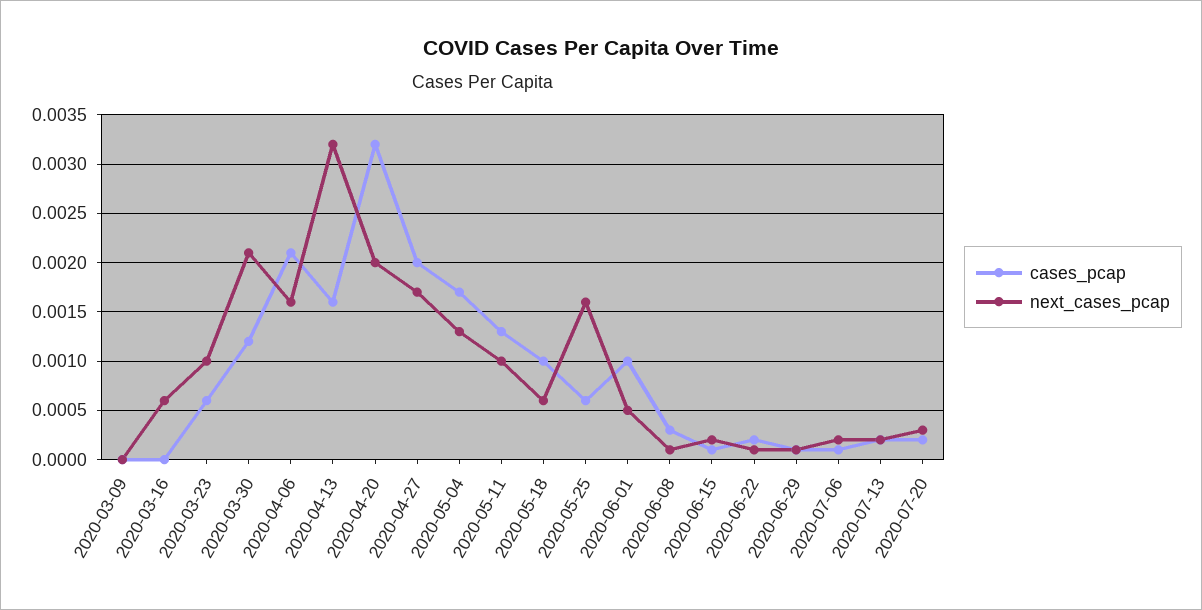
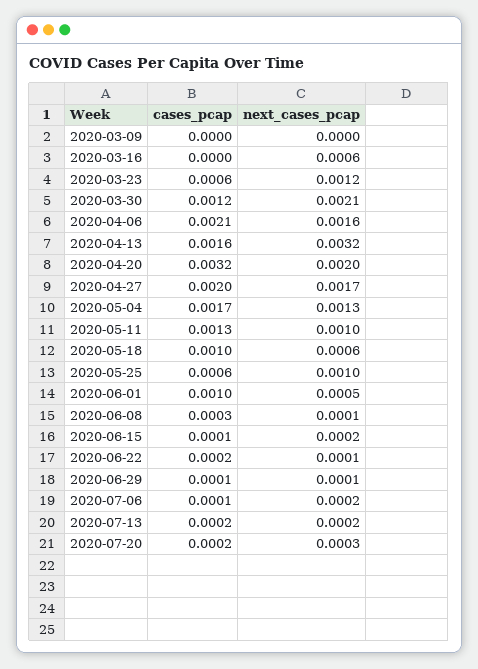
  {
    "cases_pcap": {
      "2020-03-09": 0,
      "2020-03-16": 0,
      "2020-03-23": 0.0006,
      "2020-03-30": 0.0012,
      "2020-04-06": 0.0021,
      "2020-04-13": 0.0016,
      "2020-04-20": 0.0032,
      "2020-04-27": 0.002,
      "2020-05-04": 0.0017,
      "2020-05-11": 0.0013,
      "2020-05-18": 0.001,
      "2020-05-25": 0.0006,
      "2020-06-01": 0.001,
      "2020-06-08": 0.0003,
      "2020-06-15": 0.0001,
      "2020-06-22": 0.0002,
      "2020-06-29": 0.0001,
      "2020-07-06": 0.0001,
      "2020-07-13": 0.0002,
      "2020-07-20": 0.0002
    },
    "next_cases_pcap": {
      "2020-03-09": 0,
      "2020-03-16": 0.0006,
-     "2020-03-23": 0.001,
+     "2020-03-23": 0.0012,
      "2020-03-30": 0.0021,
      "2020-04-06": 0.0016,
      "2020-04-13": 0.0032,
      "2020-04-20": 0.002,
      "2020-04-27": 0.0017,
      "2020-05-04": 0.0013,
      "2020-05-11": 0.001,
      "2020-05-18": 0.0006,
-     "2020-05-25": 0.0016,
+     "2020-05-25": 0.001,
      "2020-06-01": 0.0005,
      "2020-06-08": 0.0001,
      "2020-06-15": 0.0002,
      "2020-06-22": 0.0001,
      "2020-06-29": 0.0001,
      "2020-07-06": 0.0002,
      "2020-07-13": 0.0002,
      "2020-07-20": 0.0003
    }
  }

